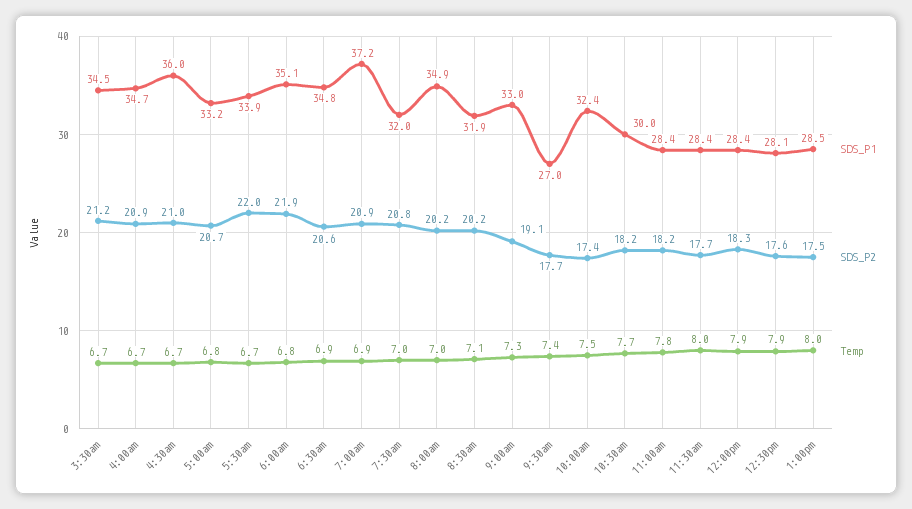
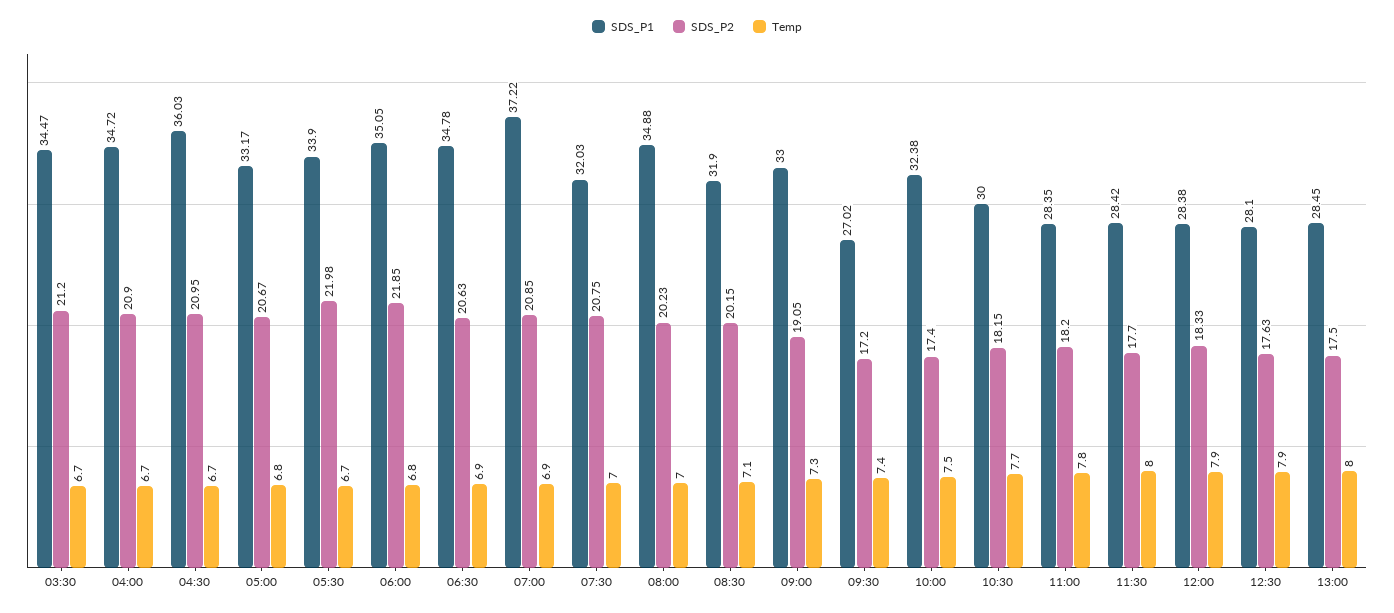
  {
    "SDS_P1": {
      "3:30am": 34.47,
      "4:00am": 34.72,
      "4:30am": 36.03,
      "5:00am": 33.17,
      "5:30am": 33.9,
      "6:00am": 35.05,
      "6:30am": 34.78,
      "7:00am": 37.22,
      "7:30am": 32.03,
      "8:00am": 34.88,
      "8:30am": 31.9,
      "9:00am": 33,
      "9:30am": 27.02,
      "10:00am": 32.38,
      "10:30am": 30,
      "11:00am": 28.35,
      "11:30am": 28.42,
      "12:00pm": 28.38,
      "12:30pm": 28.1,
      "1:00pm": 28.45
    },
    "SDS_P2": {
      "3:30am": 21.2,
      "4:00am": 20.9,
      "4:30am": 20.95,
      "5:00am": 20.67,
      "5:30am": 21.98,
      "6:00am": 21.85,
      "6:30am": 20.63,
      "7:00am": 20.85,
      "7:30am": 20.75,
      "8:00am": 20.23,
      "8:30am": 20.15,
      "9:00am": 19.05,
-     "9:30am": 17.7,
+     "9:30am": 17.2,
      "10:00am": 17.4,
      "10:30am": 18.15,
      "11:00am": 18.2,
      "11:30am": 17.7,
      "12:00pm": 18.33,
      "12:30pm": 17.63,
      "1:00pm": 17.5
    },
    "Temp": {
      "3:30am": 6.7,
      "4:00am": 6.7,
      "4:30am": 6.7,
      "5:00am": 6.8,
      "5:30am": 6.7,
      "6:00am": 6.8,
      "6:30am": 6.9,
      "7:00am": 6.9,
      "7:30am": 7,
      "8:00am": 7,
      "8:30am": 7.1,
      "9:00am": 7.3,
      "9:30am": 7.4,
      "10:00am": 7.5,
      "10:30am": 7.7,
      "11:00am": 7.8,
      "11:30am": 8,
      "12:00pm": 7.9,
      "12:30pm": 7.9,
      "1:00pm": 8
    }
  }

